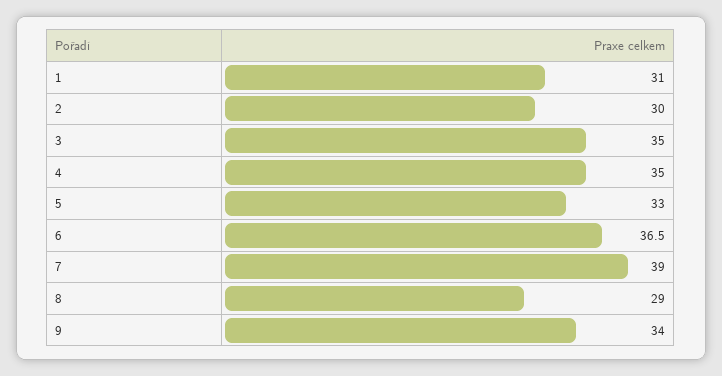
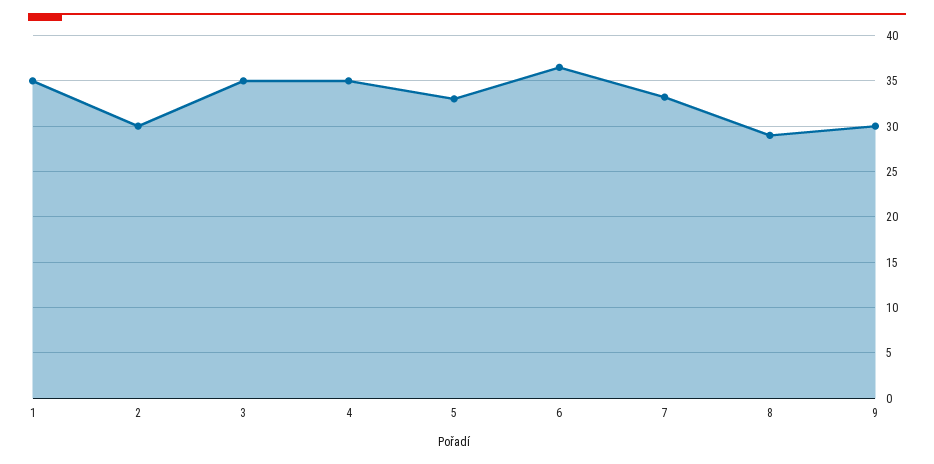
  {
-   "1": 31,
+   "1": 35,
    "2": 30,
    "3": 35,
    "4": 35,
    "5": 33,
    "6": 36.5,
-   "7": 39,
+   "7": 33,
    "8": 29,
-   "9": 34
+   "9": 30
  }

